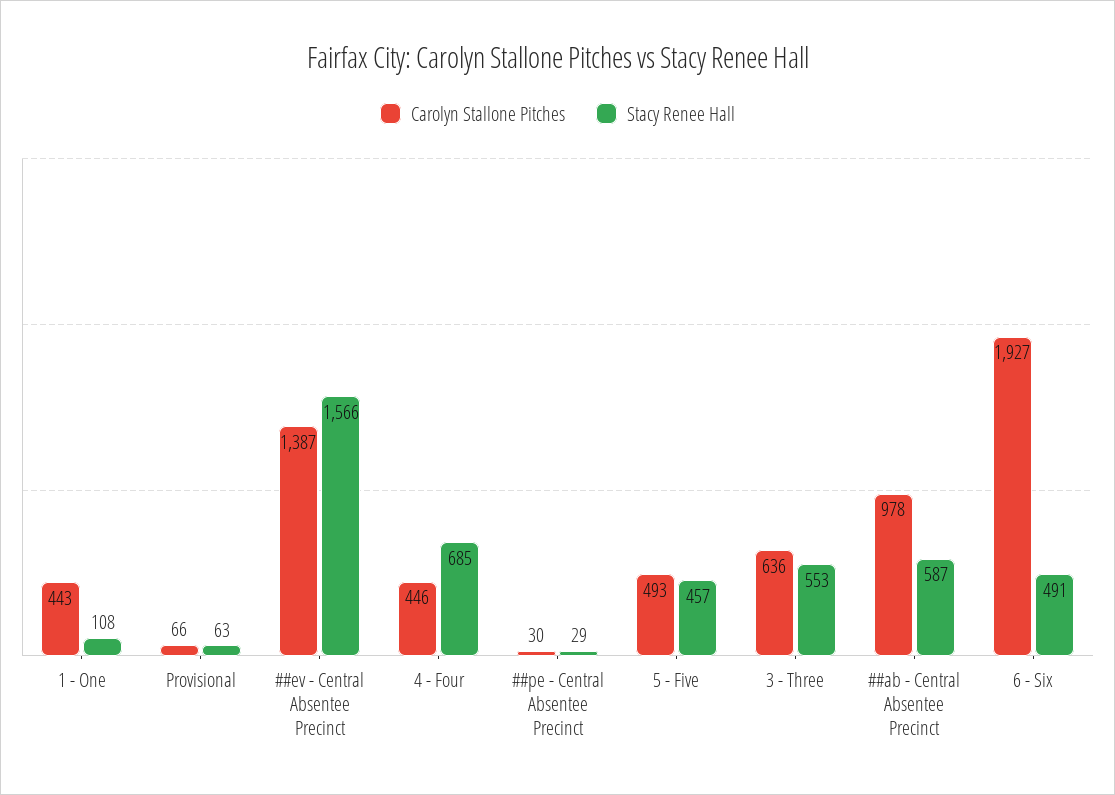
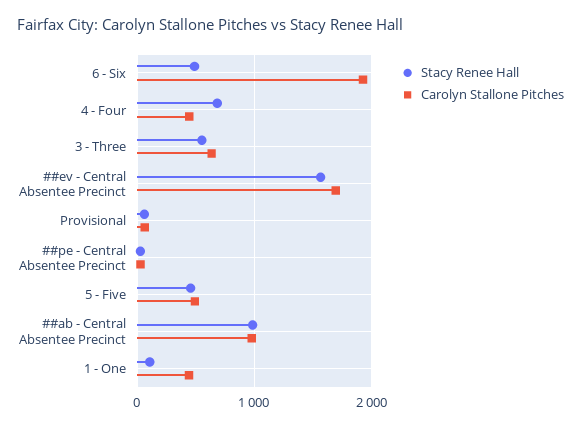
  {
    "Carolyn Stallone Pitches": {
      "1 - One": 443,
      "Provisional": 66,
-     "##ev - Central Absentee Precinct": 1387,
+     "##ev - Central Absentee Precinct": 1700,
      "4 - Four": 446,
      "##pe - Central Absentee Precinct": 30,
      "5 - Five": 493,
      "3 - Three": 636,
      "##ab - Central Absentee Precinct": 978,
      "6 - Six": 1927
    },
    "Stacy Renee Hall": {
      "1 - One": 108,
      "Provisional": 63,
      "##ev - Central Absentee Precinct": 1566,
      "4 - Four": 685,
      "##pe - Central Absentee Precinct": 29,
      "5 - Five": 457,
      "3 - Three": 553,
-     "##ab - Central Absentee Precinct": 587,
+     "##ab - Central Absentee Precinct": 1000,
      "6 - Six": 491
    }
  }

